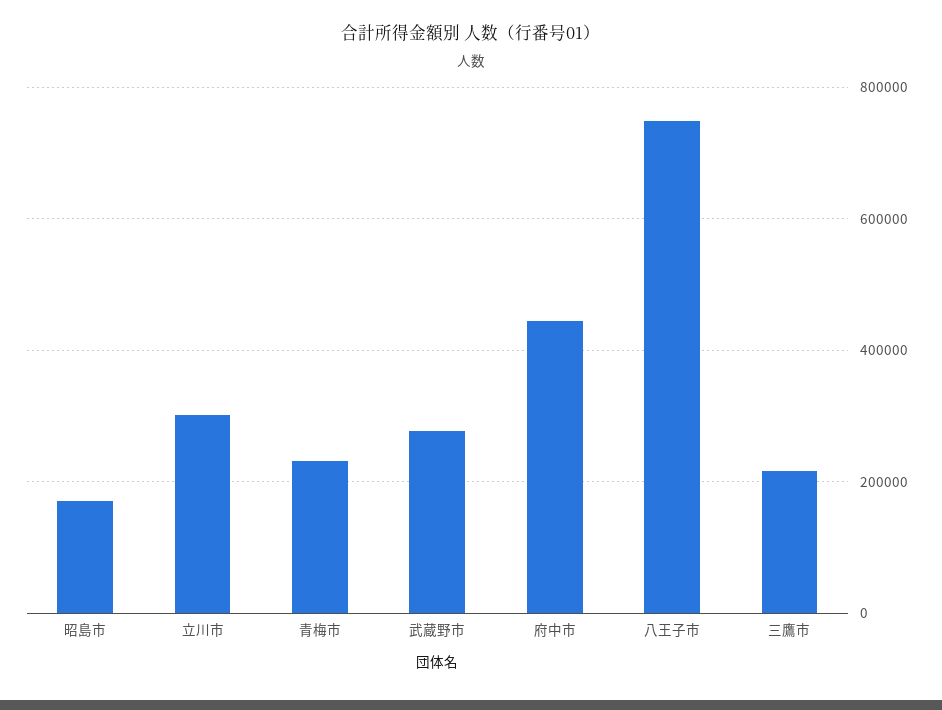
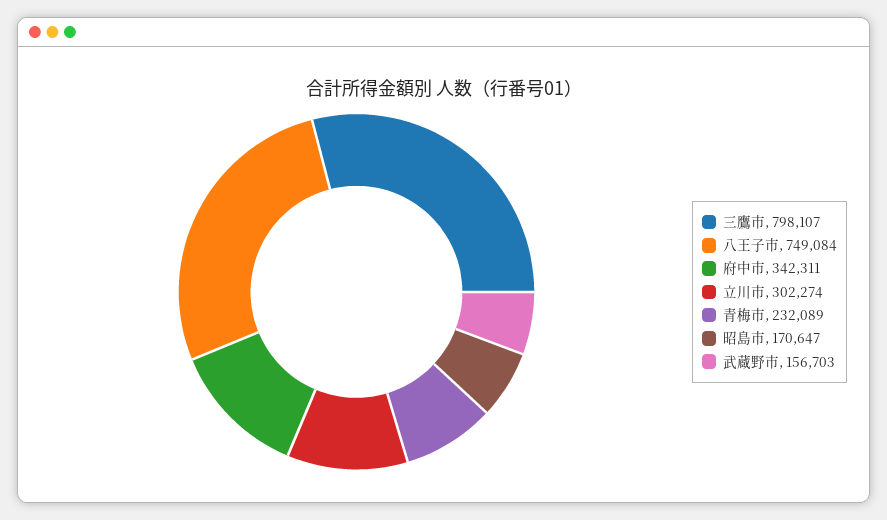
  {
    "昭島市": 170647,
    "立川市": 302274,
    "青梅市": 232089,
-   "武蔵野市": 280000,
+   "武蔵野市": 156703,
-   "府中市": 440000,
+   "府中市": 342311,
    "八王子市": 749084,
-   "三鷹市": 220000
+   "三鷹市": 798107
  }

